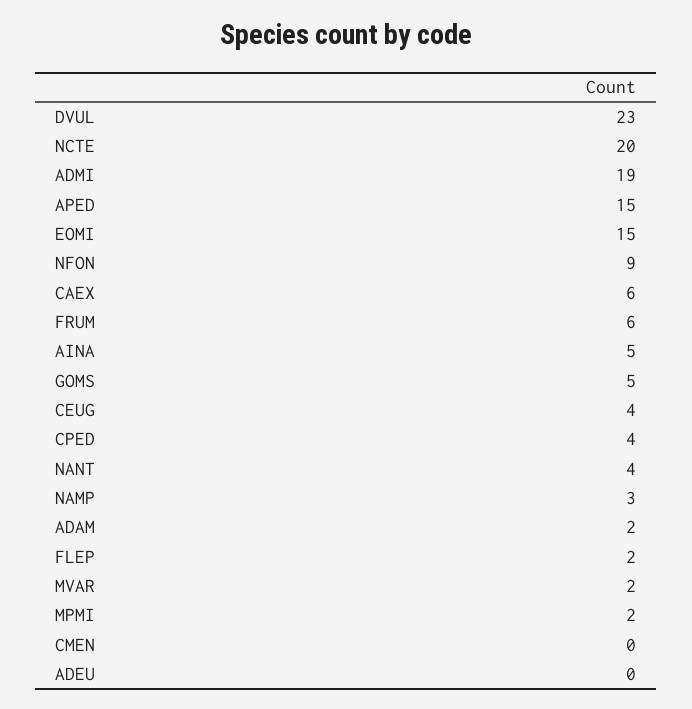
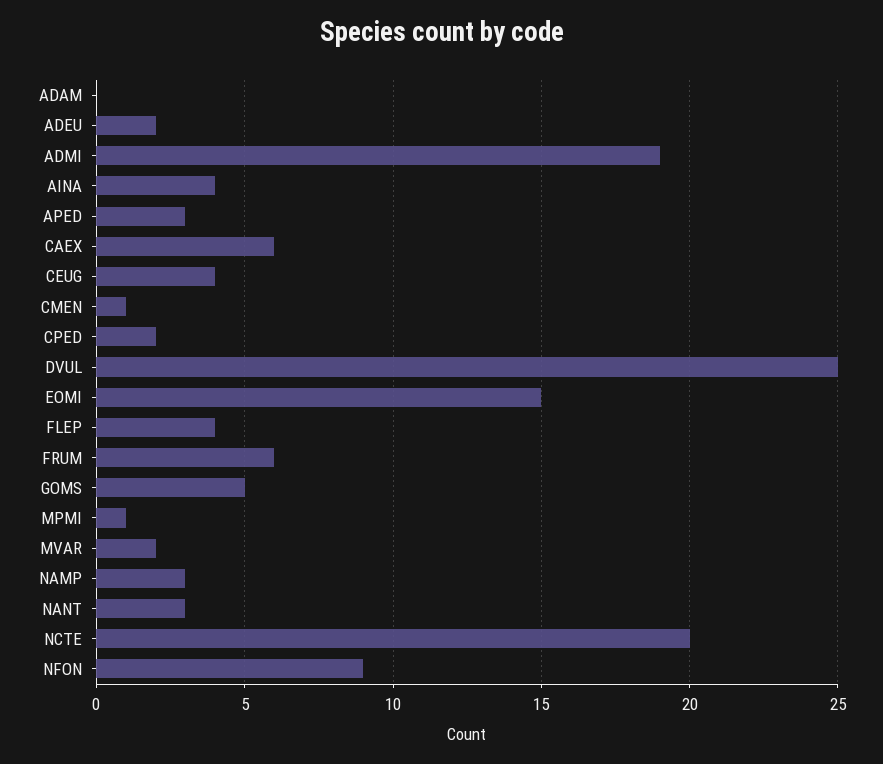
  {
-   "DVUL": 23,
+   "DVUL": 25,
    "NCTE": 20,
    "ADMI": 19,
-   "APED": 15,
+   "APED": 3,
    "EOMI": 15,
    "NFON": 9,
    "CAEX": 6,
    "FRUM": 6,
-   "AINA": 5,
+   "AINA": 4,
    "GOMS": 5,
    "CEUG": 4,
-   "CPED": 4,
+   "CPED": 2,
-   "NANT": 4,
+   "NANT": 3,
    "NAMP": 3,
-   "ADAM": 2,
+   "ADAM": 0,
-   "FLEP": 2,
+   "FLEP": 4,
    "MVAR": 2,
-   "MPMI": 2,
+   "MPMI": 1,
-   "CMEN": 0,
+   "CMEN": 1,
-   "ADEU": 0
+   "ADEU": 2
  }

